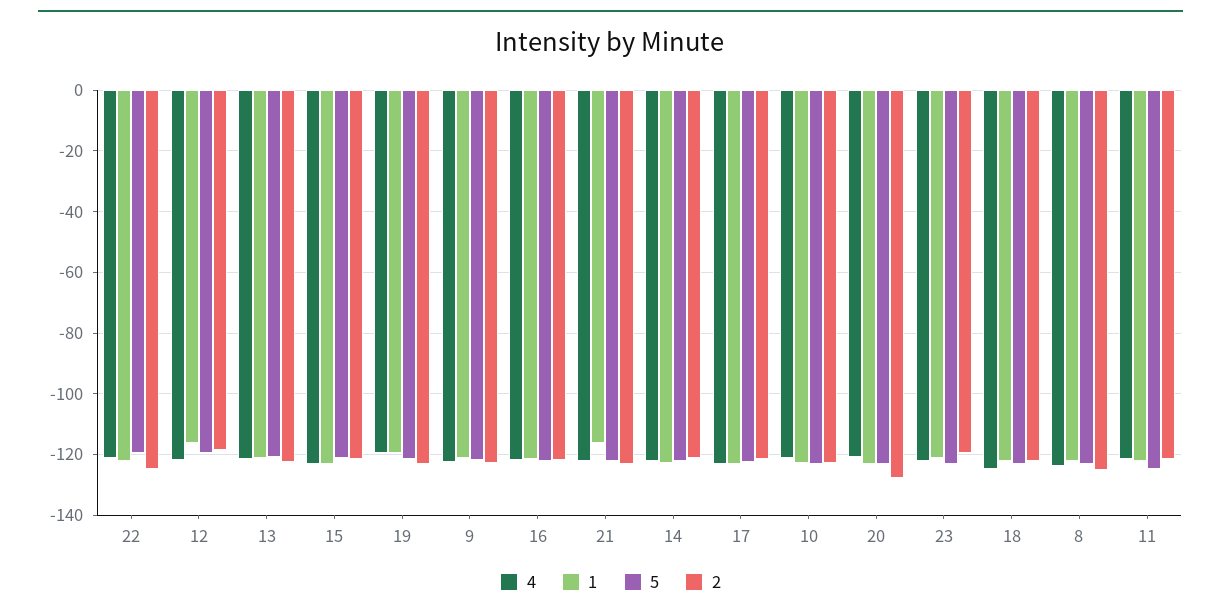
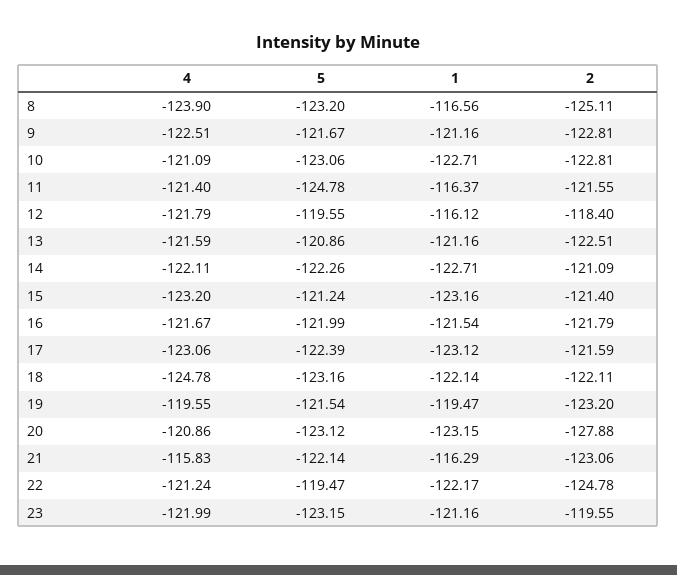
  {
    "4": {
      "22": -121.24,
      "12": -121.79,
      "13": -121.59,
      "15": -123.2,
      "19": -119.55,
      "9": -122.51,
      "16": -121.67,
-     "21": -122,
+     "21": -115.83,
      "14": -122.11,
      "17": -123.06,
      "10": -121.09,
      "20": -120.86,
      "23": -121.99,
      "18": -124.78,
      "8": -123.9,
      "11": -121.4
    },
    "1": {
      "22": -122.17,
      "12": -116.12,
      "13": -121.16,
      "15": -123.16,
      "19": -119.47,
      "9": -121.16,
      "16": -121.54,
      "21": -116.29,
      "14": -122.71,
      "17": -123.12,
      "10": -122.71,
      "20": -123.15,
      "23": -121.16,
      "18": -122.14,
-     "8": -122,
+     "8": -116.56,
-     "11": -122
+     "11": -116.37
    },
    "5": {
      "22": -119.47,
      "12": -119.55,
      "13": -120.86,
      "15": -121.24,
      "19": -121.54,
      "9": -121.67,
      "16": -121.99,
      "21": -122.14,
      "14": -122.26,
      "17": -122.39,
      "10": -123.06,
      "20": -123.12,
      "23": -123.15,
      "18": -123.16,
      "8": -123.2,
      "11": -124.78
    },
    "2": {
      "22": -124.78,
      "12": -118.4,
      "13": -122.51,
      "15": -121.4,
      "19": -123.2,
      "9": -122.81,
      "16": -121.79,
      "21": -123.06,
      "14": -121.09,
      "17": -121.59,
      "10": -122.81,
      "20": -127.88,
      "23": -119.55,
      "18": -122.11,
      "8": -125.11,
      "11": -121.55
    }
  }

